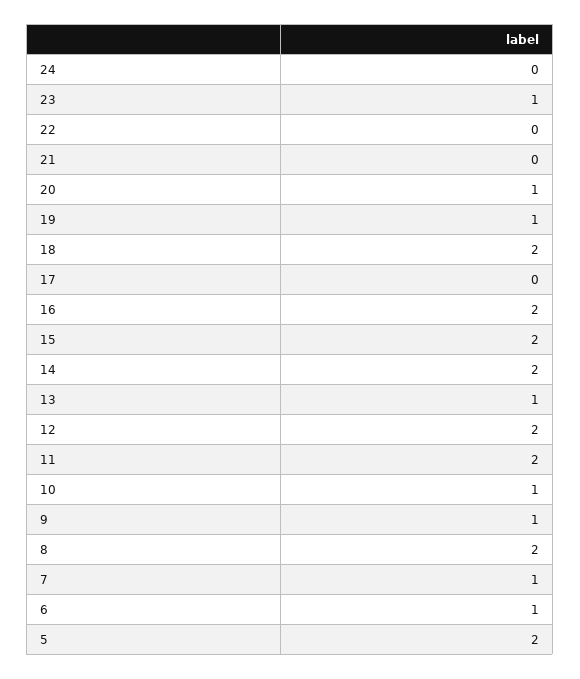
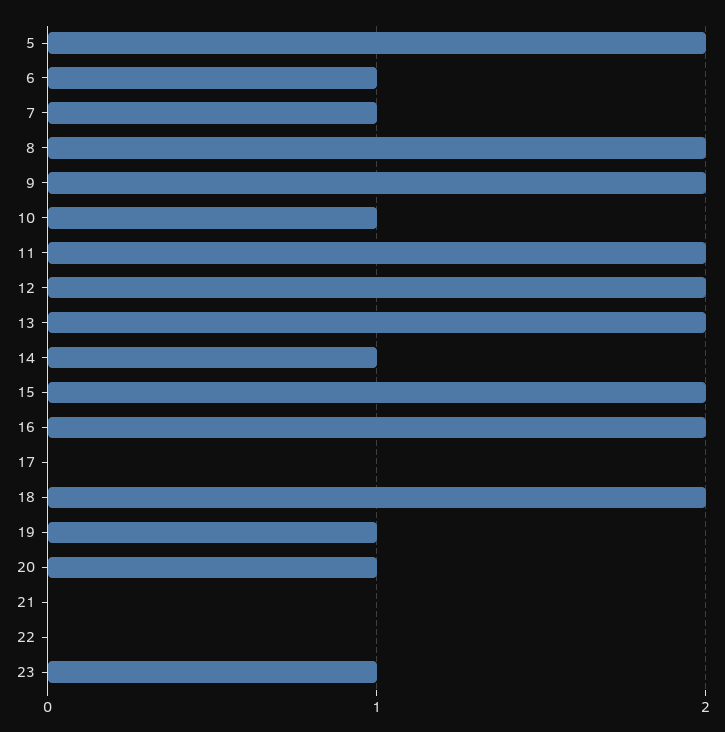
  {
-   "24": 0,
    "23": 1,
    "22": 0,
    "21": 0,
    "20": 1,
    "19": 1,
    "18": 2,
    "17": 0,
    "16": 2,
    "15": 2,
-   "14": 2,
+   "14": 1,
-   "13": 1,
+   "13": 2,
    "12": 2,
    "11": 2,
    "10": 1,
-   "9": 1,
+   "9": 2,
    "8": 2,
    "7": 1,
    "6": 1,
    "5": 2
  }

